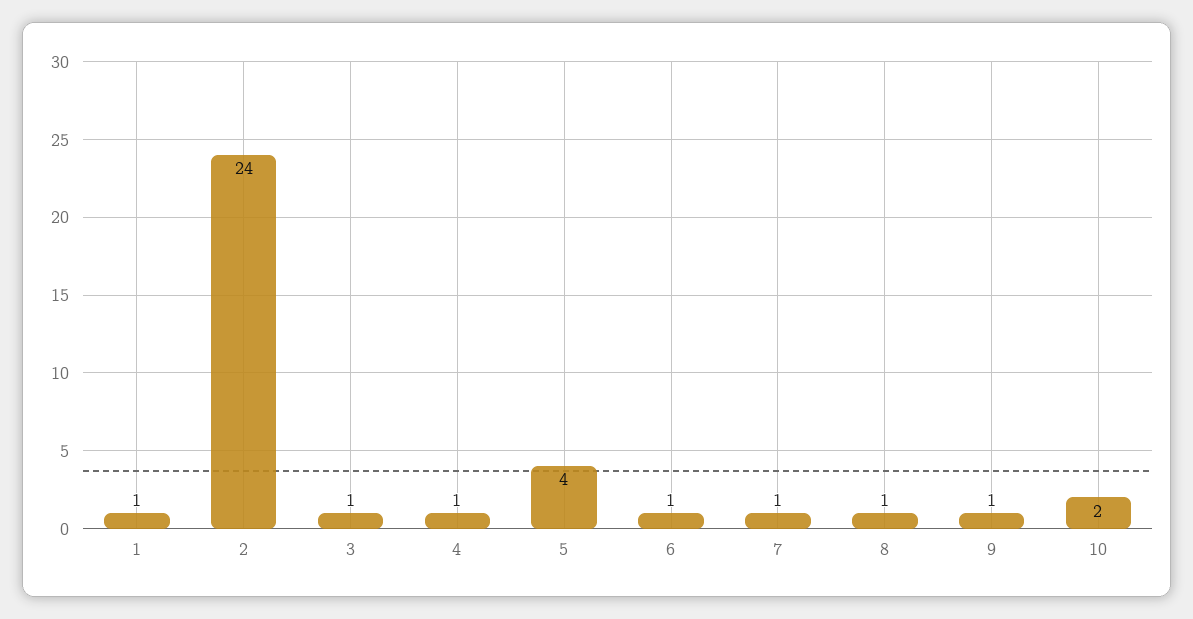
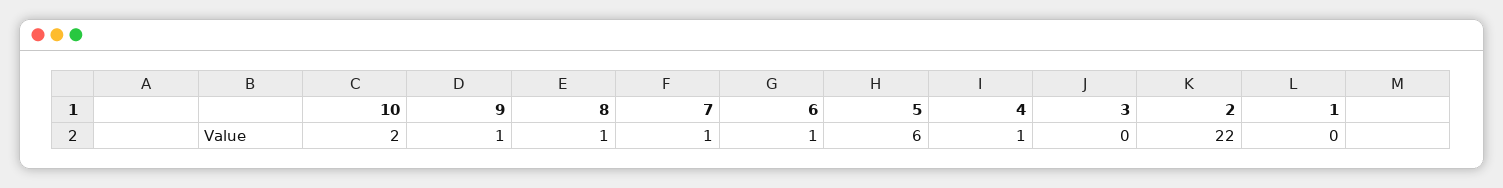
  {
-   "1": 1,
+   "1": 0,
-   "2": 24,
+   "2": 22,
-   "3": 1,
+   "3": 0,
    "4": 1,
-   "5": 4,
+   "5": 6,
    "6": 1,
    "7": 1,
    "8": 1,
    "9": 1,
    "10": 2
  }

